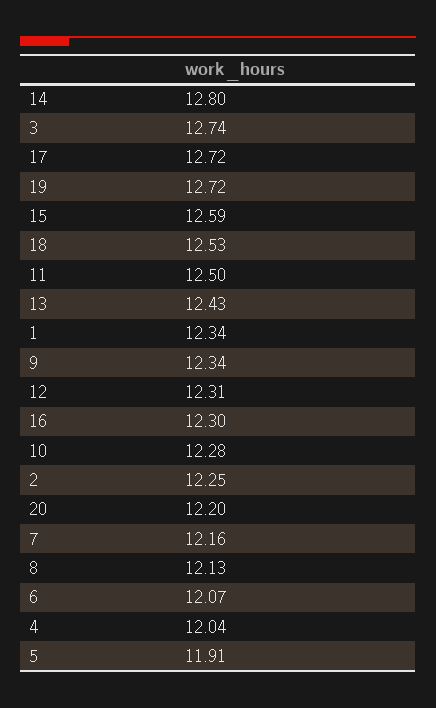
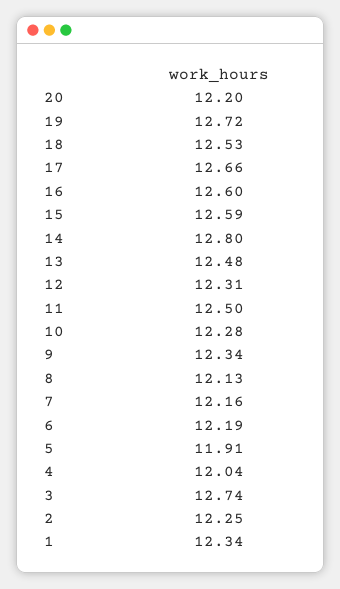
  {
    "14": 12.8,
    "3": 12.74,
-   "17": 12.72,
+   "17": 12.66,
    "19": 12.72,
    "15": 12.59,
    "18": 12.53,
    "11": 12.5,
-   "13": 12.43,
+   "13": 12.48,
    "1": 12.34,
    "9": 12.34,
    "12": 12.31,
-   "16": 12.3,
+   "16": 12.6,
    "10": 12.28,
    "2": 12.25,
    "20": 12.2,
    "7": 12.16,
    "8": 12.13,
-   "6": 12.07,
+   "6": 12.19,
    "4": 12.04,
    "5": 11.91
  }

